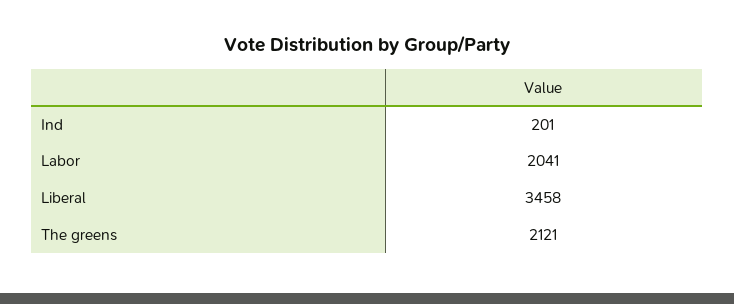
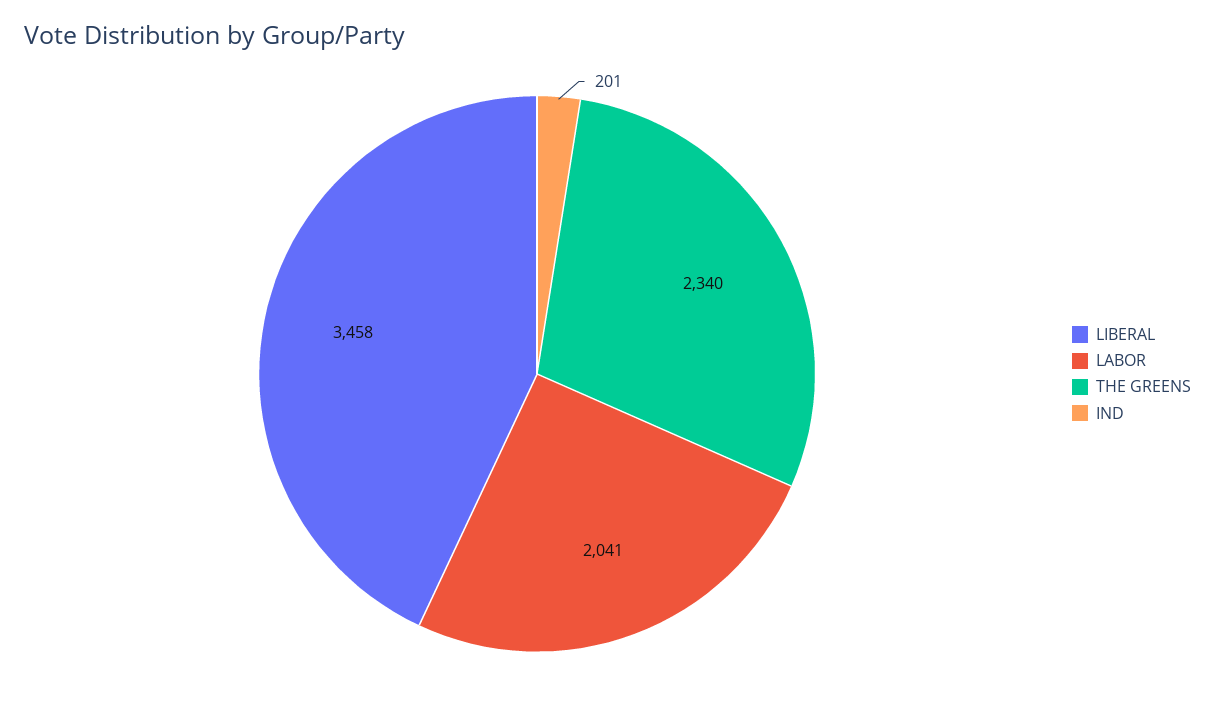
  {
    "Ind": 201,
    "Labor": 2041,
    "Liberal": 3458,
-   "The greens": 2121
+   "The greens": 2340
  }

